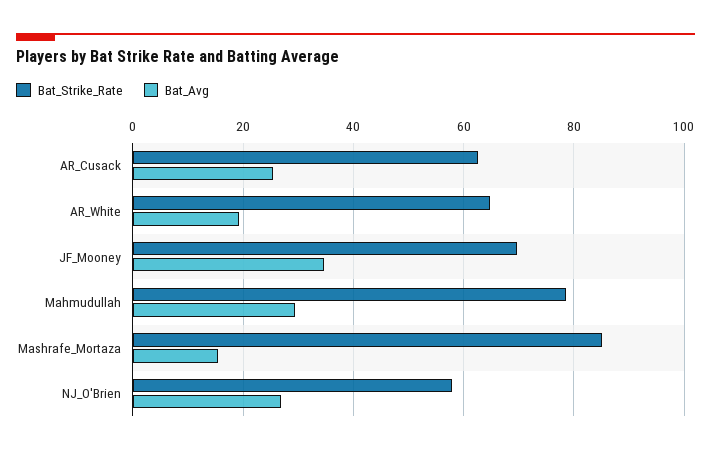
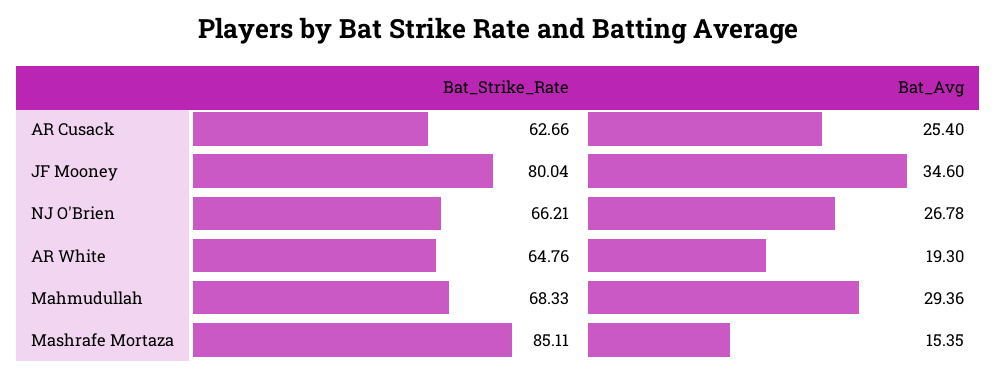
  {
    "Bat_Strike_Rate": {
      "AR_Cusack": 62.66,
      "AR_White": 64.76,
-     "JF_Mooney": 70,
+     "JF_Mooney": 80.04,
-     "Mahmudullah": 78,
+     "Mahmudullah": 68.33,
      "Mashrafe_Mortaza": 85.11,
-     "NJ_O'Brien": 58
+     "NJ_O'Brien": 66.21
    },
    "Bat_Avg": {
      "AR_Cusack": 25.4,
      "AR_White": 19.3,
      "JF_Mooney": 34.6,
      "Mahmudullah": 29.36,
      "Mashrafe_Mortaza": 15.35,
      "NJ_O'Brien": 26.78
    }
  }

